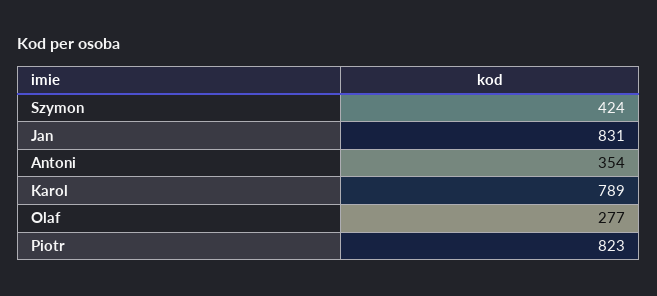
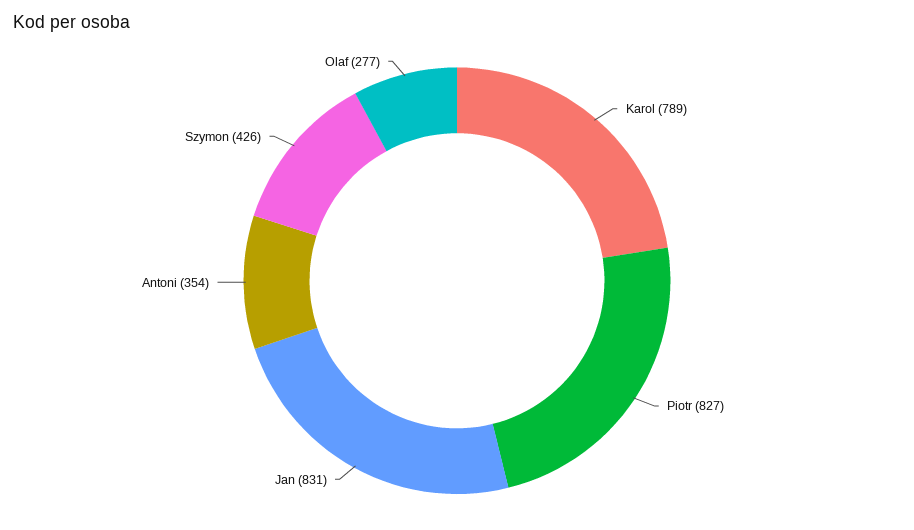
  {
-   "Szymon": 424,
+   "Szymon": 426,
    "Jan": 831,
    "Antoni": 354,
    "Karol": 789,
    "Olaf": 277,
-   "Piotr": 823
+   "Piotr": 827
  }

